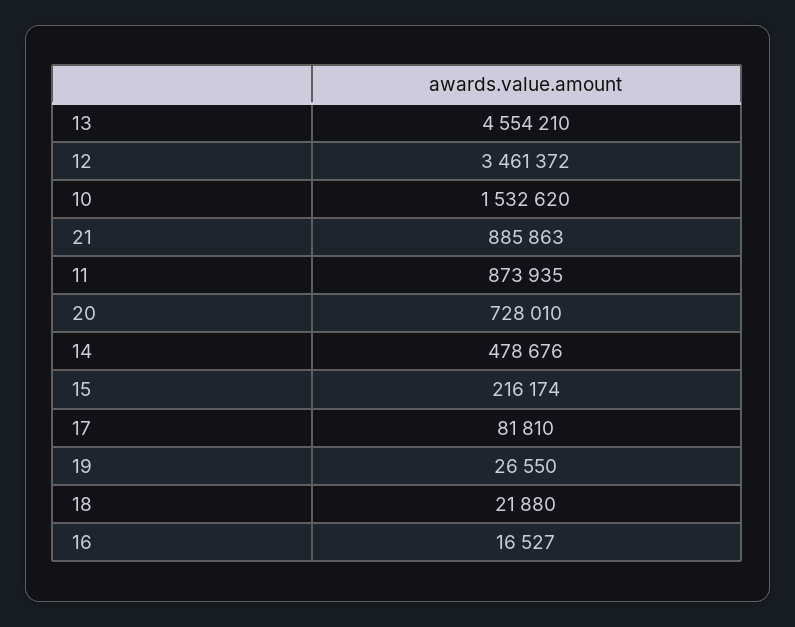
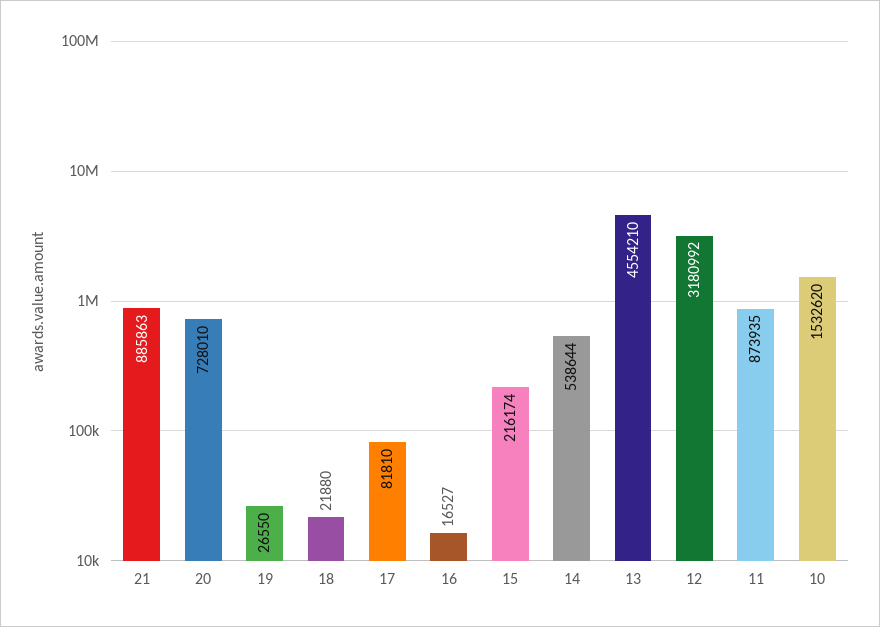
  {
    "13": 4554210,
-   "12": 3461372,
+   "12": 3180992,
    "10": 1532620,
    "21": 885863,
    "11": 873935,
    "20": 728010,
-   "14": 478676,
+   "14": 538644,
    "15": 216174,
    "17": 81810,
    "19": 26550,
    "18": 21880,
    "16": 16527
  }

